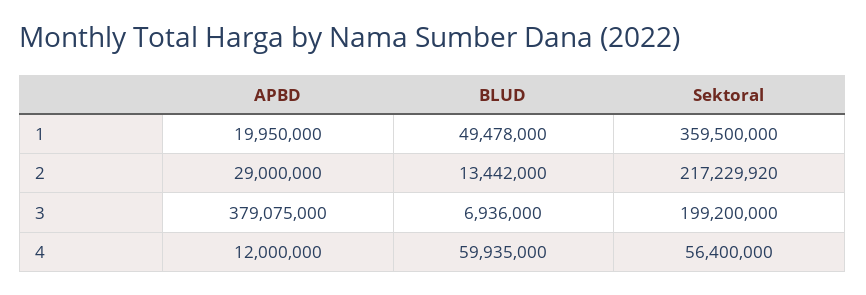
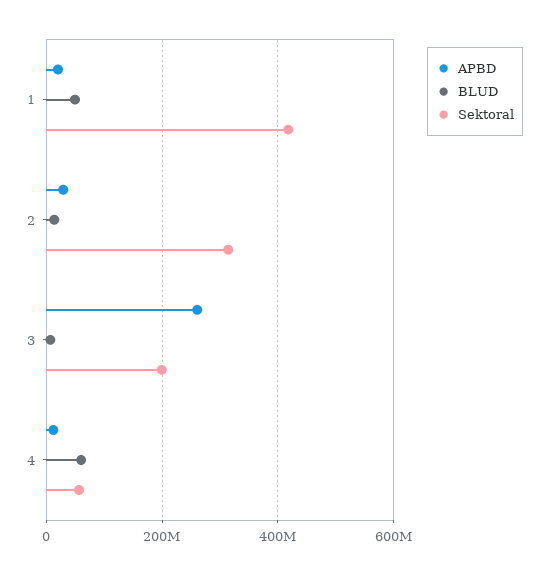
  {
    "APBD": {
      "1": 19950000,
      "2": 29000000,
-     "3": 379075000,
+     "3": 260000000,
      "4": 12000000
    },
    "BLUD": {
      "1": 49478000,
      "2": 13442000,
      "3": 6936000,
      "4": 59935000
    },
    "Sektoral": {
-     "1": 359500000,
+     "1": 420000000,
-     "2": 217229920,
+     "2": 320000000,
      "3": 199200000,
      "4": 56400000
    }
  }

